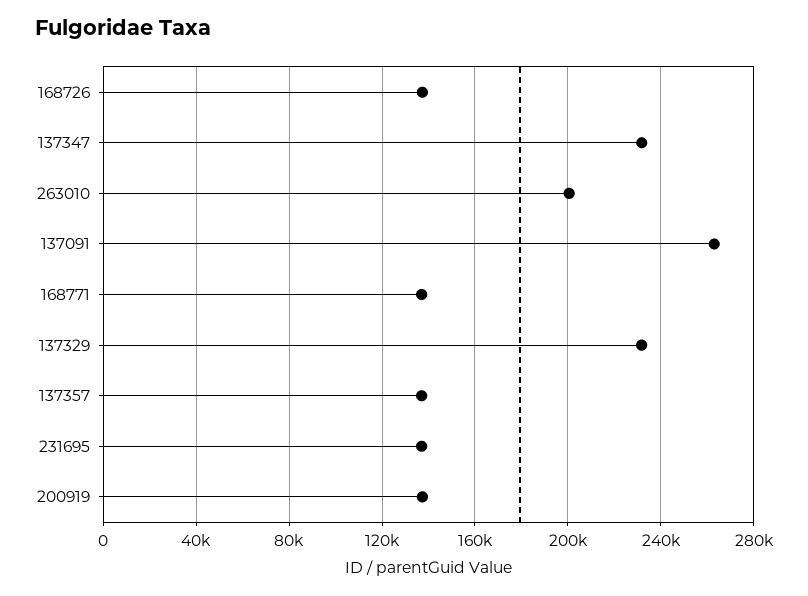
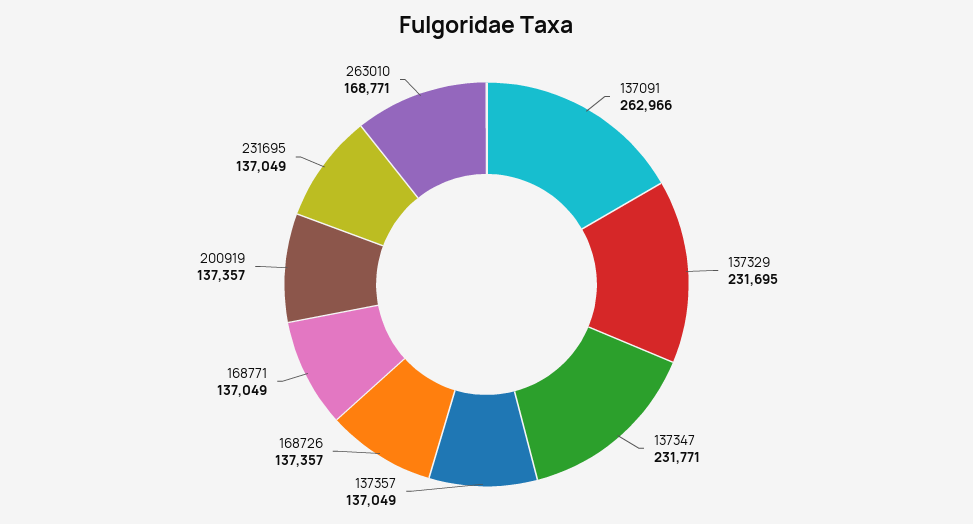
  {
    "168726": 137357,
    "137347": 231771,
-   "263010": 200000,
+   "263010": 168771,
    "137091": 262966,
    "168771": 137049,
    "137329": 231695,
    "137357": 137049,
    "231695": 137049,
    "200919": 137357
  }

